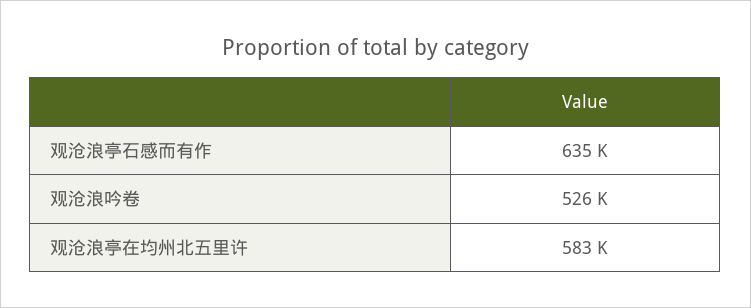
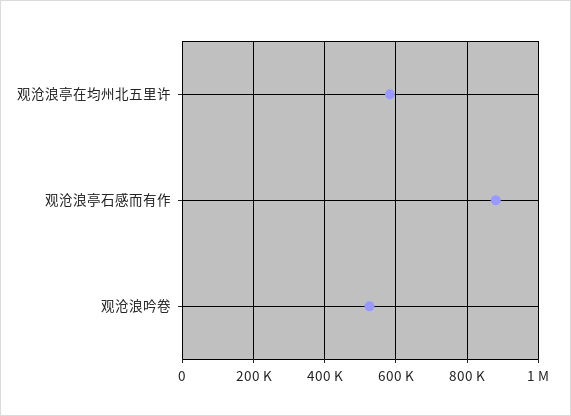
  {
-   "观沧浪亭石感而有作": 635000,
+   "观沧浪亭石感而有作": 880000,
    "观沧浪吟卷": 526000,
    "观沧浪亭在均州北五里许": 583000
  }

